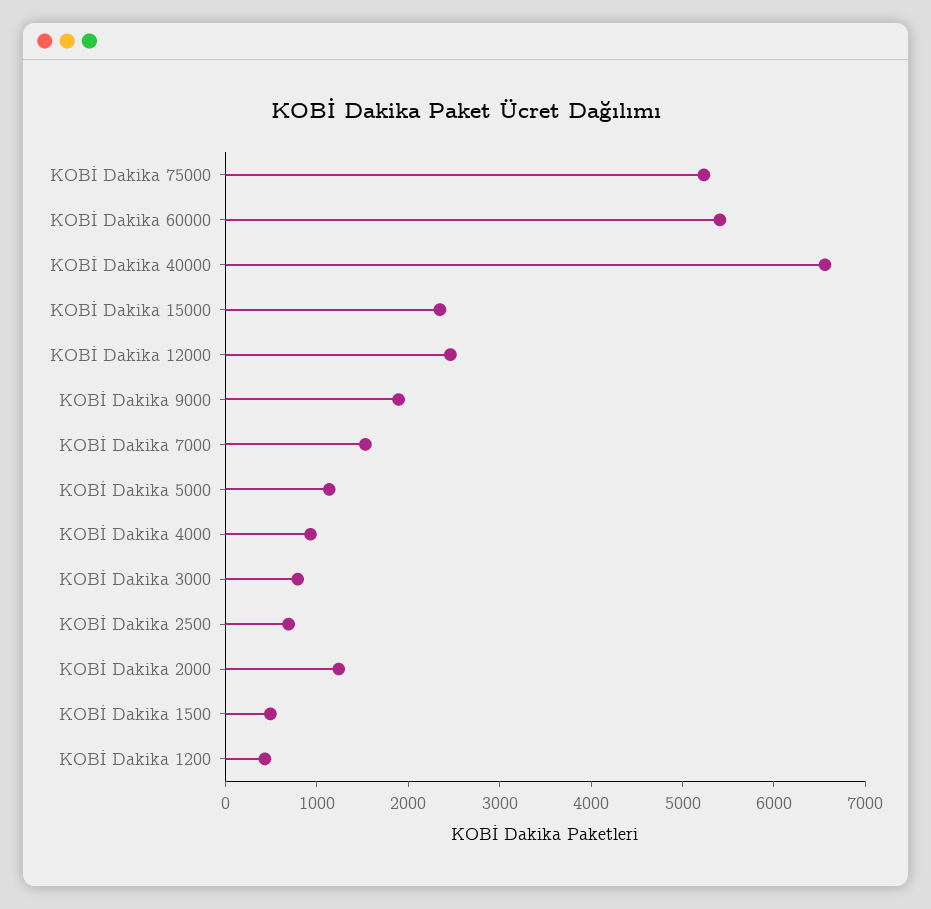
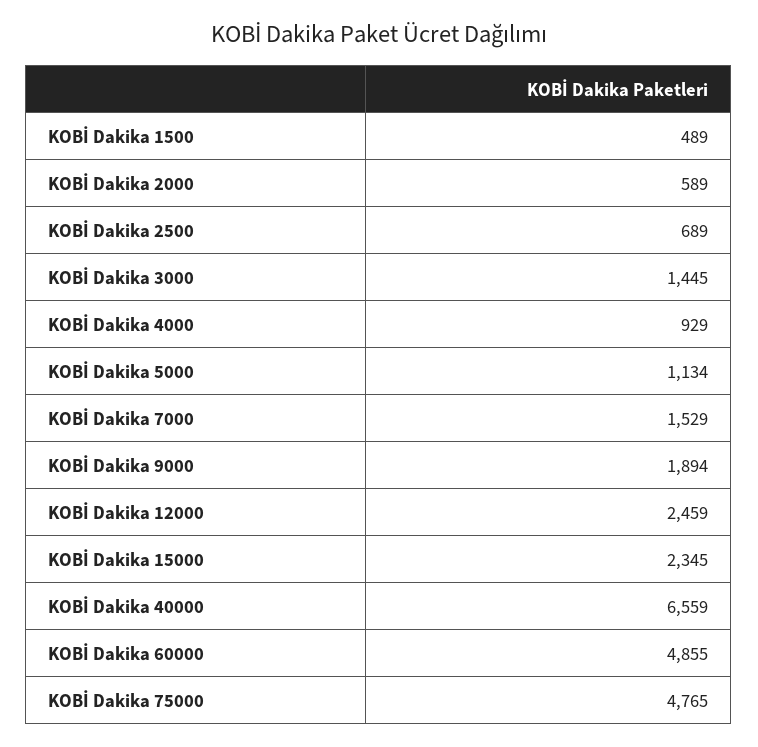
  {
-   "KOBİ Dakika 75000": 5200,
+   "KOBİ Dakika 75000": 4765,
-   "KOBİ Dakika 60000": 5400,
+   "KOBİ Dakika 60000": 4855,
    "KOBİ Dakika 40000": 6559,
    "KOBİ Dakika 15000": 2345,
    "KOBİ Dakika 12000": 2459,
    "KOBİ Dakika 9000": 1894,
    "KOBİ Dakika 7000": 1529,
    "KOBİ Dakika 5000": 1134,
    "KOBİ Dakika 4000": 929,
-   "KOBİ Dakika 3000": 800,
+   "KOBİ Dakika 3000": 1445,
    "KOBİ Dakika 2500": 689,
-   "KOBİ Dakika 2000": 1200,
+   "KOBİ Dakika 2000": 589,
-   "KOBİ Dakika 1500": 489,
+   "KOBİ Dakika 1500": 489
-   "KOBİ Dakika 1200": 400
  }

